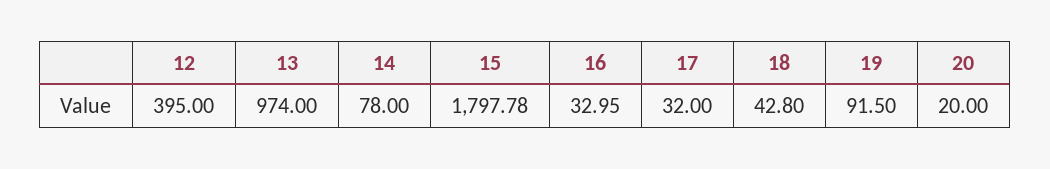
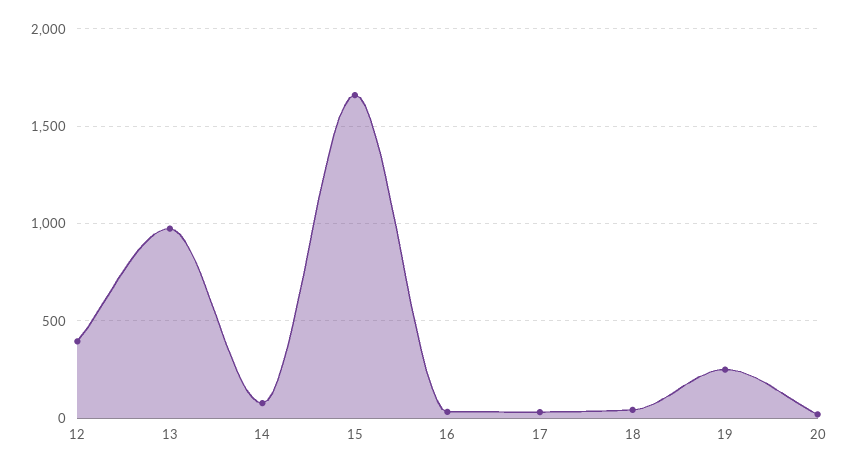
  {
    "12": 395,
    "13": 974,
    "14": 78,
-   "15": 1797.78,
+   "15": 1650,
    "16": 32.95,
    "17": 32,
    "18": 42.8,
-   "19": 91.5,
+   "19": 250,
    "20": 20
  }

